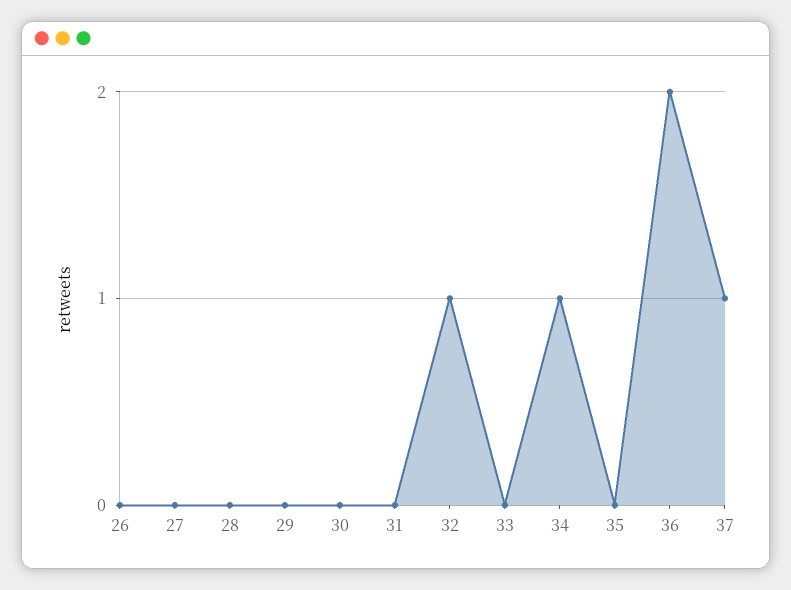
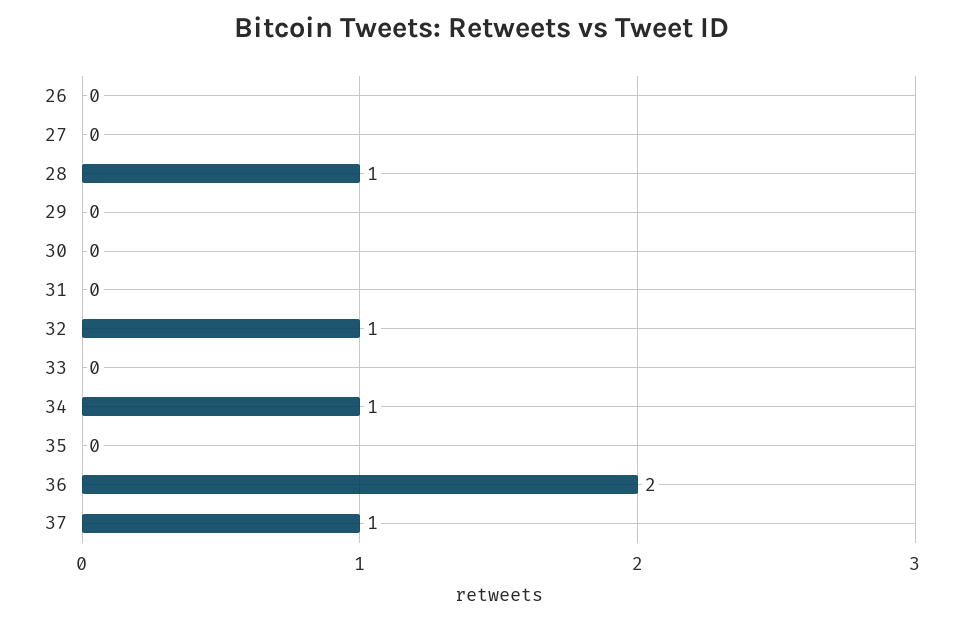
  {
    "26": 0,
    "27": 0,
-   "28": 0,
+   "28": 1,
    "29": 0,
    "30": 0,
    "31": 0,
    "32": 1,
    "33": 0,
    "34": 1,
    "35": 0,
    "36": 2,
    "37": 1
  }

